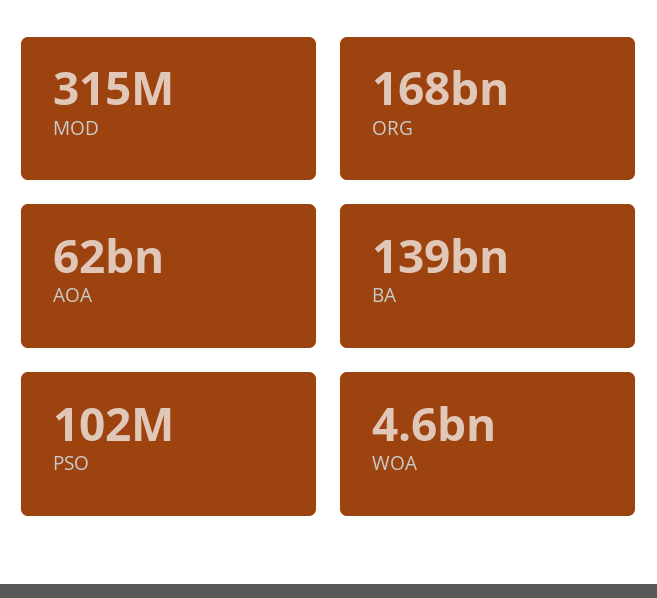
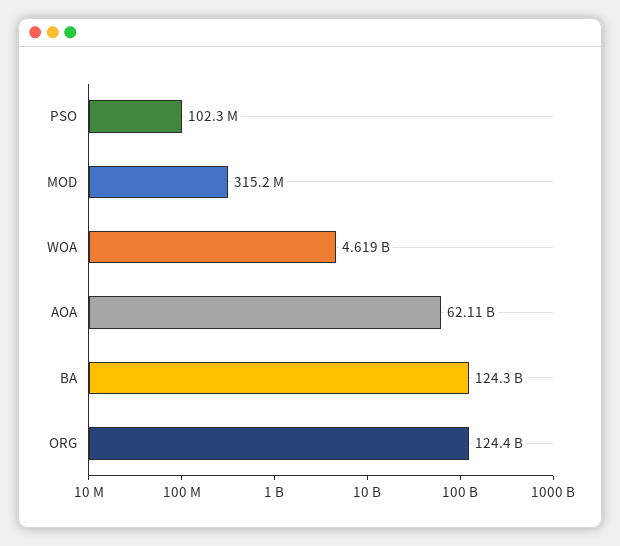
  {
    "MOD": 315200000,
-   "ORG": 168000000000,
+   "ORG": 124400000000,
    "AOA": 62110000000,
-   "BA": 139000000000,
+   "BA": 124300000000,
    "PSO": 102300000,
    "WOA": 4619000000
  }

